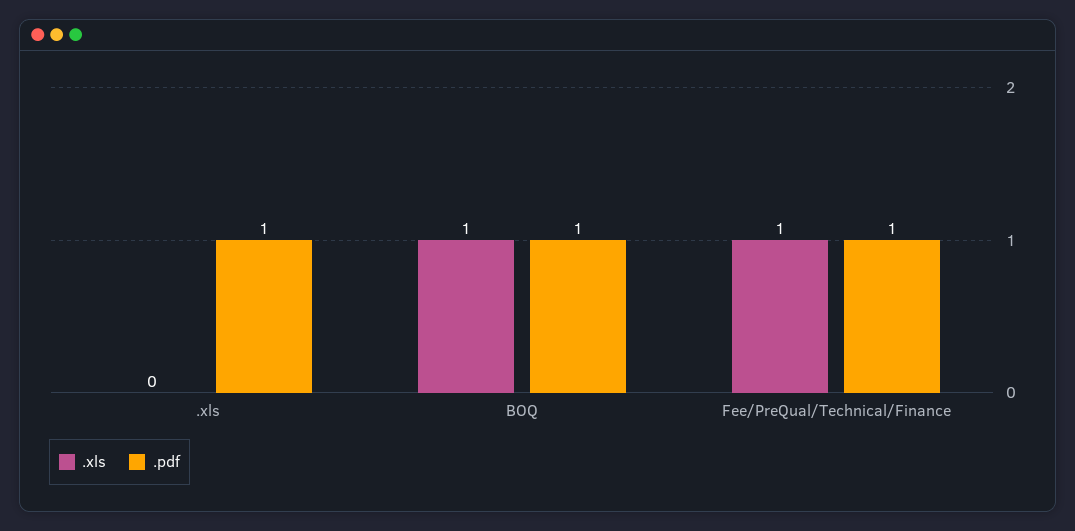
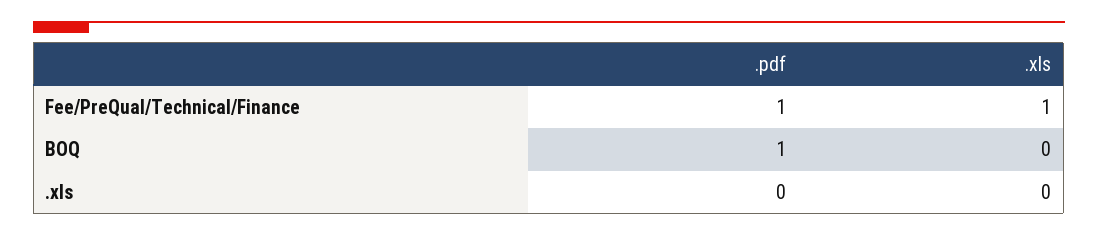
  {
    ".xls": {
      ".xls": 0,
-     "BOQ": 1,
+     "BOQ": 0,
      "Fee/PreQual/Technical/Finance": 1
    },
    ".pdf": {
-     ".xls": 1,
+     ".xls": 0,
      "BOQ": 1,
      "Fee/PreQual/Technical/Finance": 1
    }
  }

